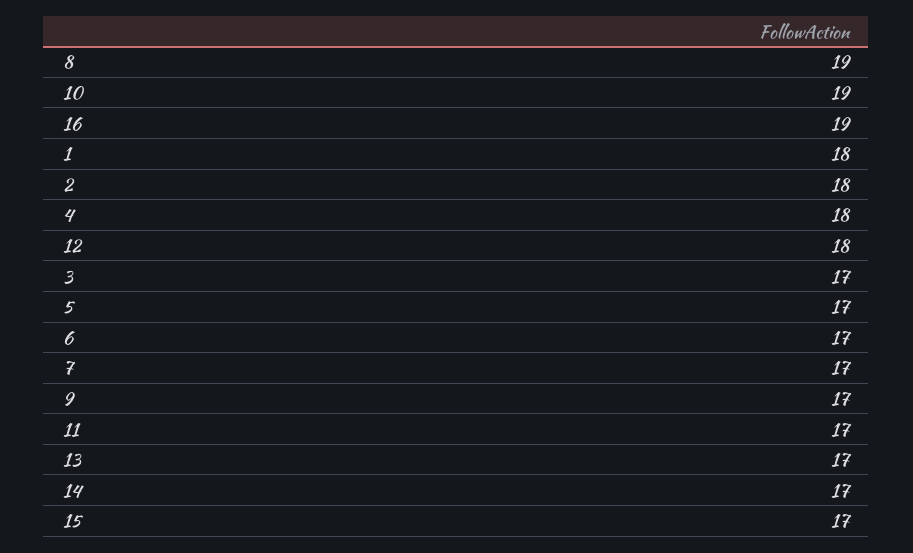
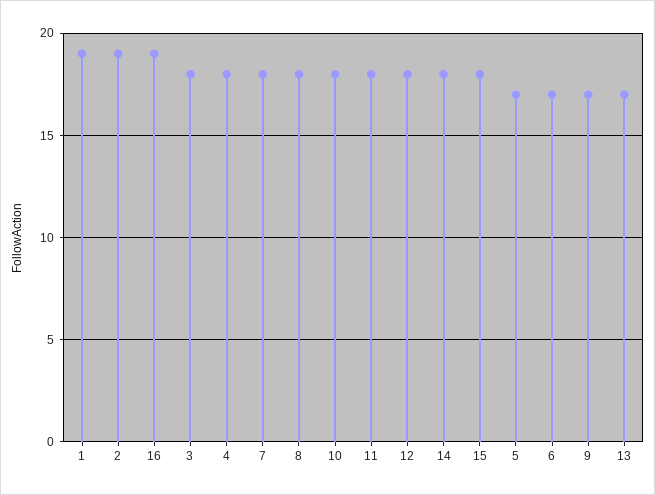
  {
-   "8": 19,
+   "8": 18,
-   "10": 19,
+   "10": 18,
    "16": 19,
-   "1": 18,
+   "1": 19,
-   "2": 18,
+   "2": 19,
    "4": 18,
    "12": 18,
-   "3": 17,
+   "3": 18,
    "5": 17,
    "6": 17,
-   "7": 17,
+   "7": 18,
    "9": 17,
-   "11": 17,
+   "11": 18,
    "13": 17,
-   "14": 17,
+   "14": 18,
-   "15": 17
+   "15": 18
  }

